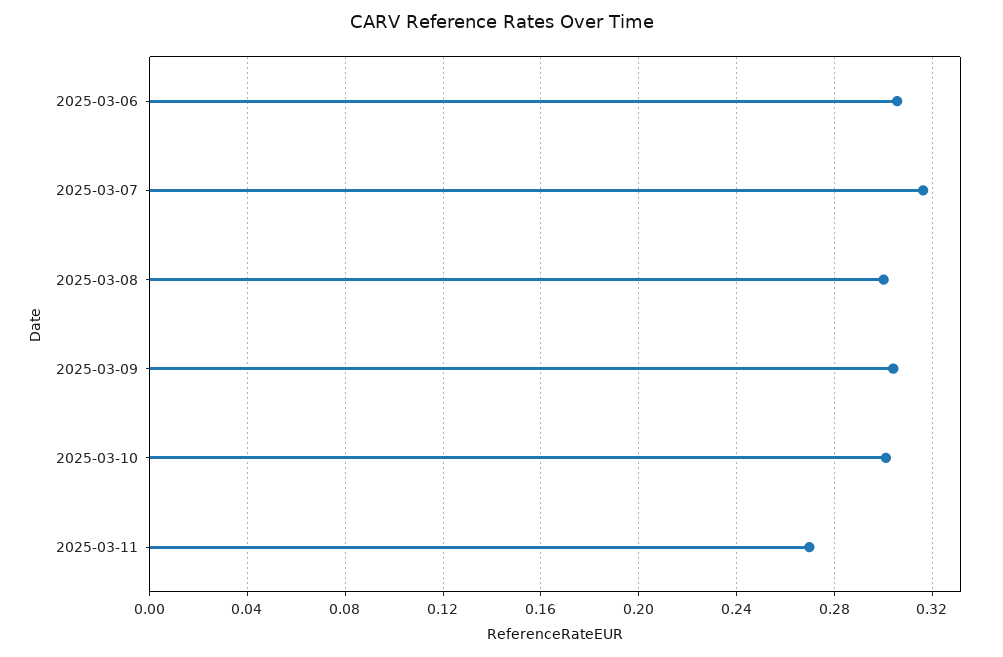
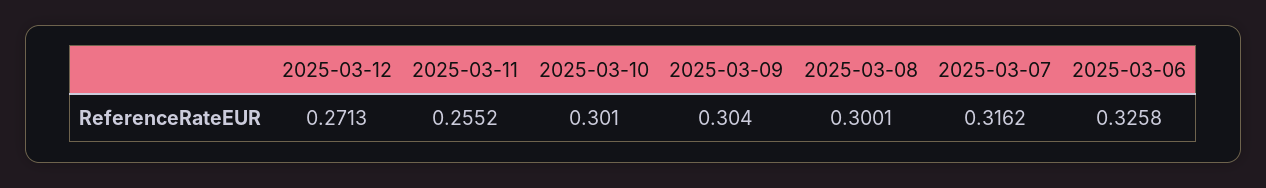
  {
-   "2025-03-06": 0.305,
+   "2025-03-06": 0.3258,
    "2025-03-07": 0.3162,
    "2025-03-08": 0.3001,
    "2025-03-09": 0.304,
    "2025-03-10": 0.301,
-   "2025-03-11": 0.27
+   "2025-03-11": 0.2552,
+   "2025-03-12": 0.2713
  }

